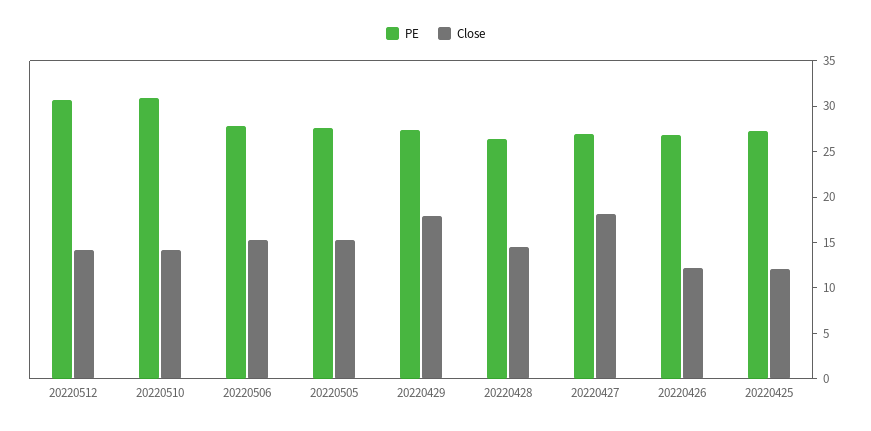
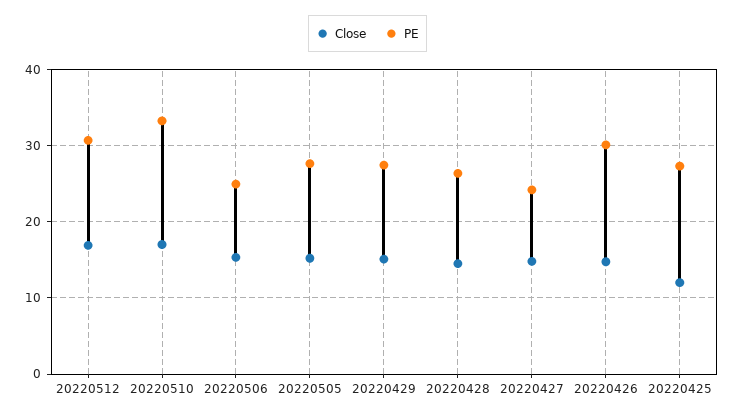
  {
    "PE": {
      "20220512": 31,
-     "20220510": 31,
+     "20220510": 33,
-     "20220506": 28,
+     "20220506": 25,
      "20220505": 28,
      "20220429": 27,
      "20220428": 26,
-     "20220427": 27,
+     "20220427": 24,
-     "20220426": 27,
+     "20220426": 30,
      "20220425": 27
    },
    "Close": {
-     "20220512": 14,
+     "20220512": 17,
-     "20220510": 14,
+     "20220510": 17,
      "20220506": 15,
      "20220505": 15,
-     "20220429": 18,
+     "20220429": 15,
      "20220428": 15,
-     "20220427": 18,
+     "20220427": 15,
-     "20220426": 12,
+     "20220426": 15,
      "20220425": 12
    }
  }

